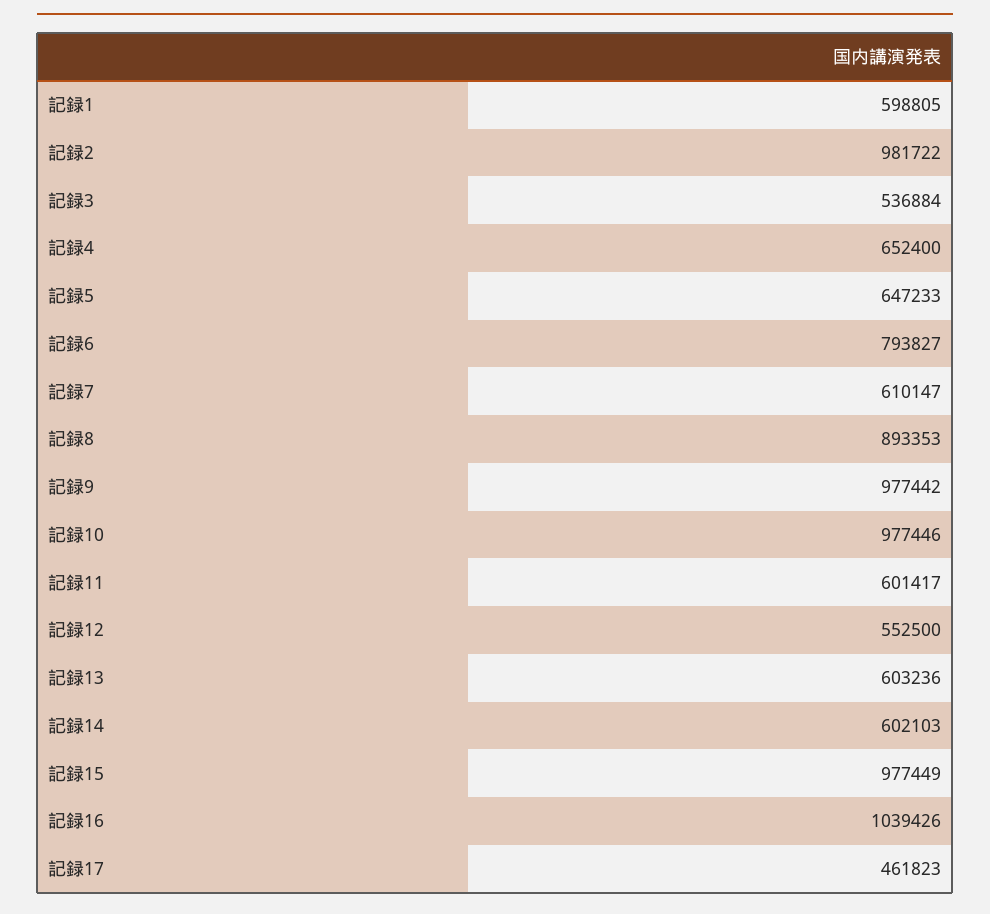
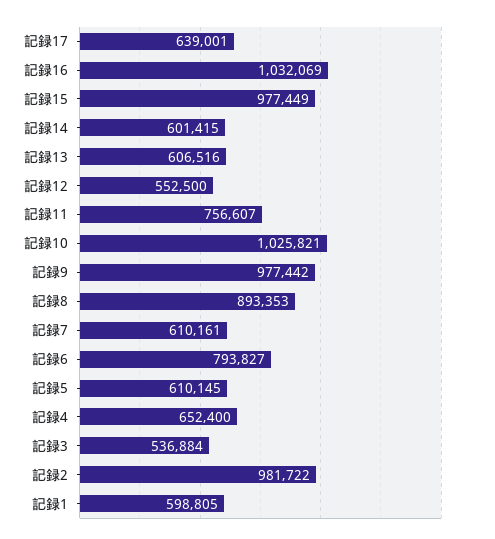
  {
    "記録1": 598805,
    "記録2": 981722,
    "記録3": 536884,
    "記録4": 652400,
-   "記録5": 647233,
+   "記録5": 610145,
    "記録6": 793827,
-   "記録7": 610147,
+   "記録7": 610161,
    "記録8": 893353,
    "記録9": 977442,
-   "記録10": 977446,
+   "記録10": 1025821,
-   "記録11": 601417,
+   "記録11": 756607,
    "記録12": 552500,
-   "記録13": 603236,
+   "記録13": 606516,
-   "記録14": 602103,
+   "記録14": 601415,
    "記録15": 977449,
-   "記録16": 1039426,
+   "記録16": 1032069,
-   "記録17": 461823
+   "記録17": 639001
  }

